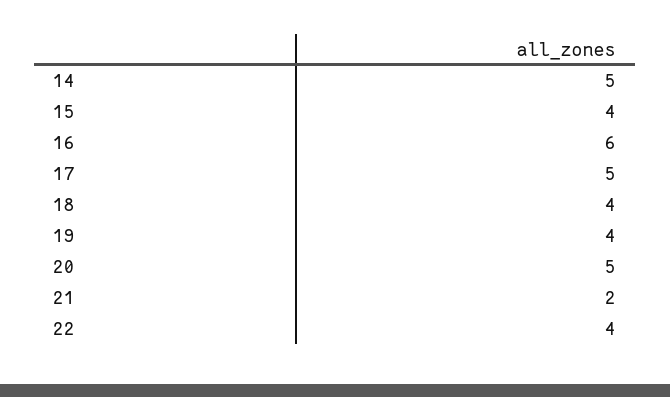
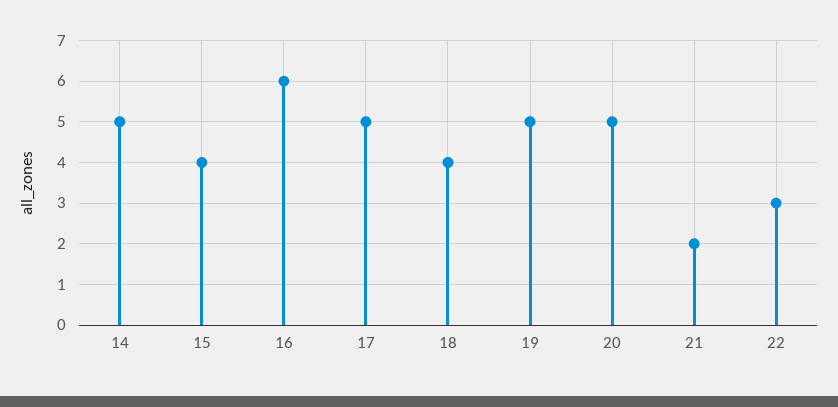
  {
    "14": 5,
    "15": 4,
    "16": 6,
    "17": 5,
    "18": 4,
-   "19": 4,
+   "19": 5,
    "20": 5,
    "21": 2,
-   "22": 4
+   "22": 3
  }

